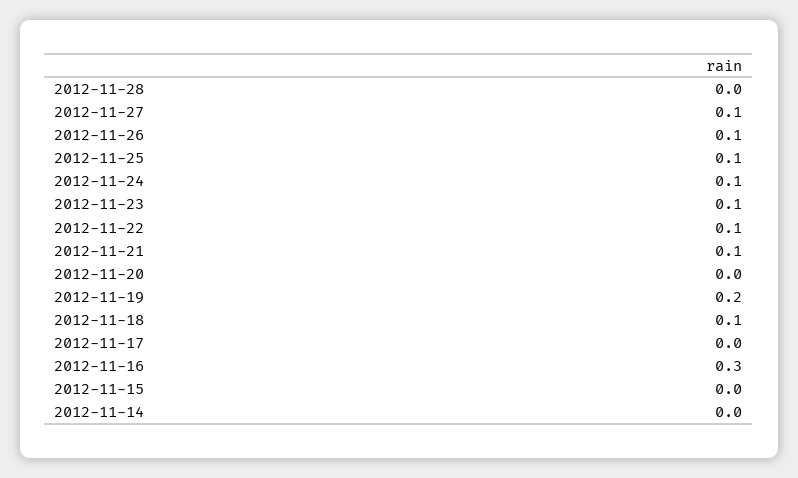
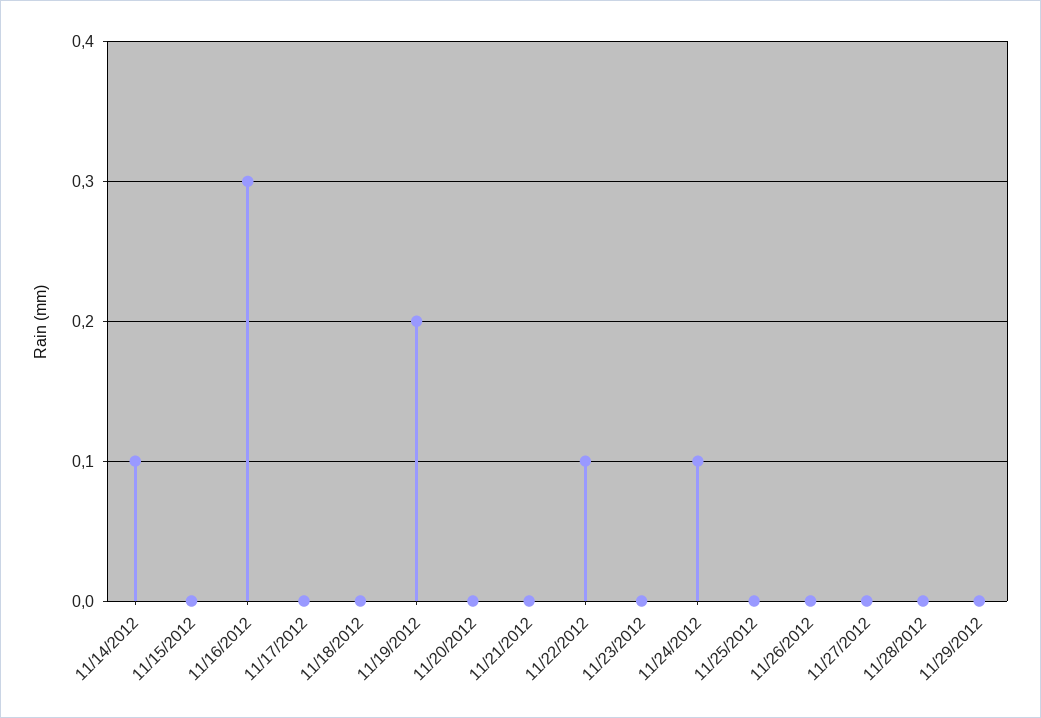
  {
    "2012-11-28": 0,
-   "2012-11-27": 0.1,
+   "2012-11-27": 0,
-   "2012-11-26": 0.1,
+   "2012-11-26": 0,
-   "2012-11-25": 0.1,
+   "2012-11-25": 0,
    "2012-11-24": 0.1,
-   "2012-11-23": 0.1,
+   "2012-11-23": 0,
    "2012-11-22": 0.1,
-   "2012-11-21": 0.1,
+   "2012-11-21": 0,
    "2012-11-20": 0,
    "2012-11-19": 0.2,
-   "2012-11-18": 0.1,
+   "2012-11-18": 0,
    "2012-11-17": 0,
    "2012-11-16": 0.3,
    "2012-11-15": 0,
-   "2012-11-14": 0
+   "2012-11-14": 0.1,
+   "11/29/2012": 0
  }

